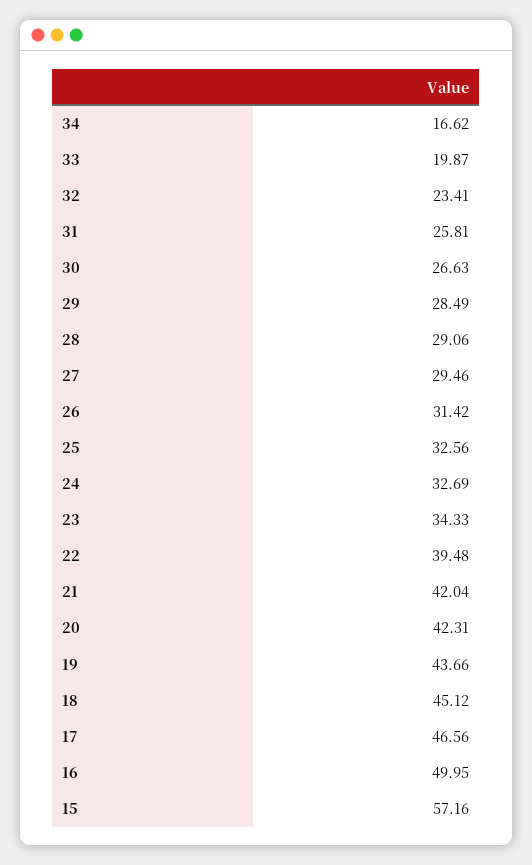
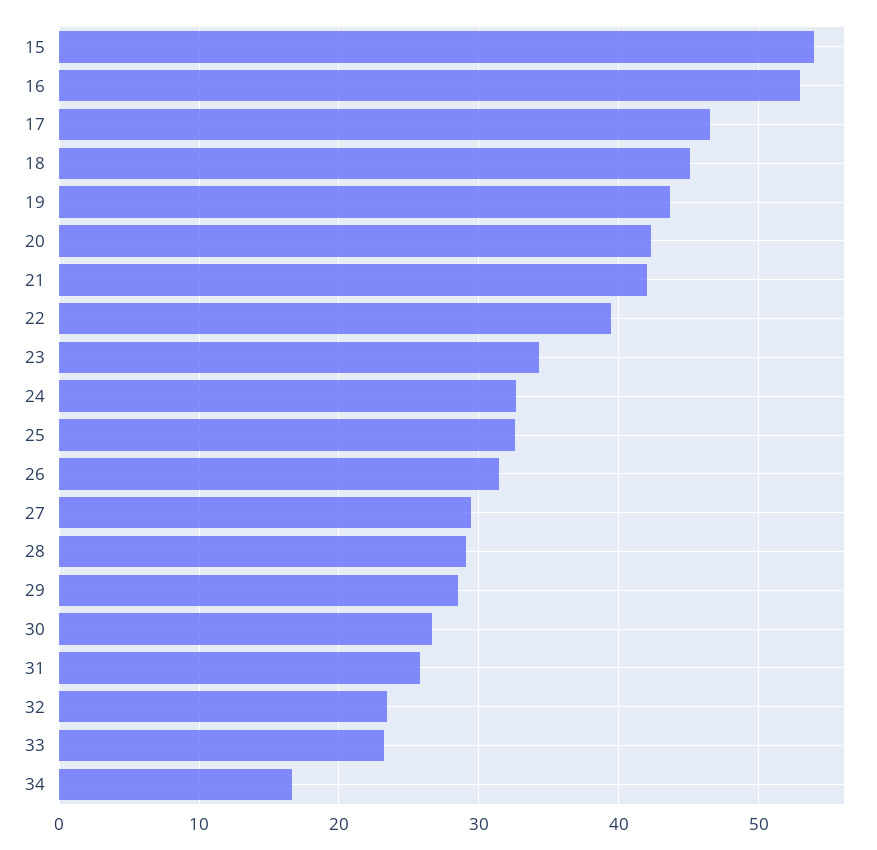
  {
    "34": 16.62,
-   "33": 19.87,
+   "33": 23,
    "32": 23.41,
    "31": 25.81,
    "30": 26.63,
    "29": 28.49,
    "28": 29.06,
    "27": 29.46,
    "26": 31.42,
    "25": 32.56,
    "24": 32.69,
    "23": 34.33,
    "22": 39.48,
    "21": 42.04,
    "20": 42.31,
    "19": 43.66,
    "18": 45.12,
    "17": 46.56,
-   "16": 49.95,
+   "16": 53,
-   "15": 57.16
+   "15": 54
  }

